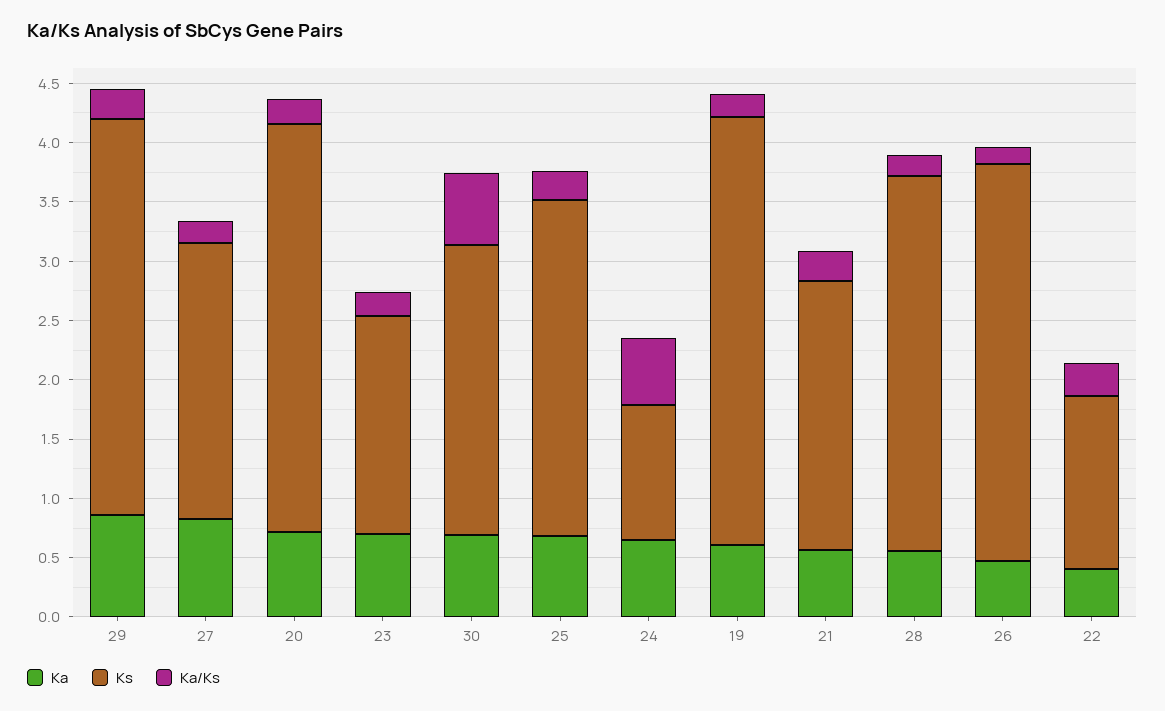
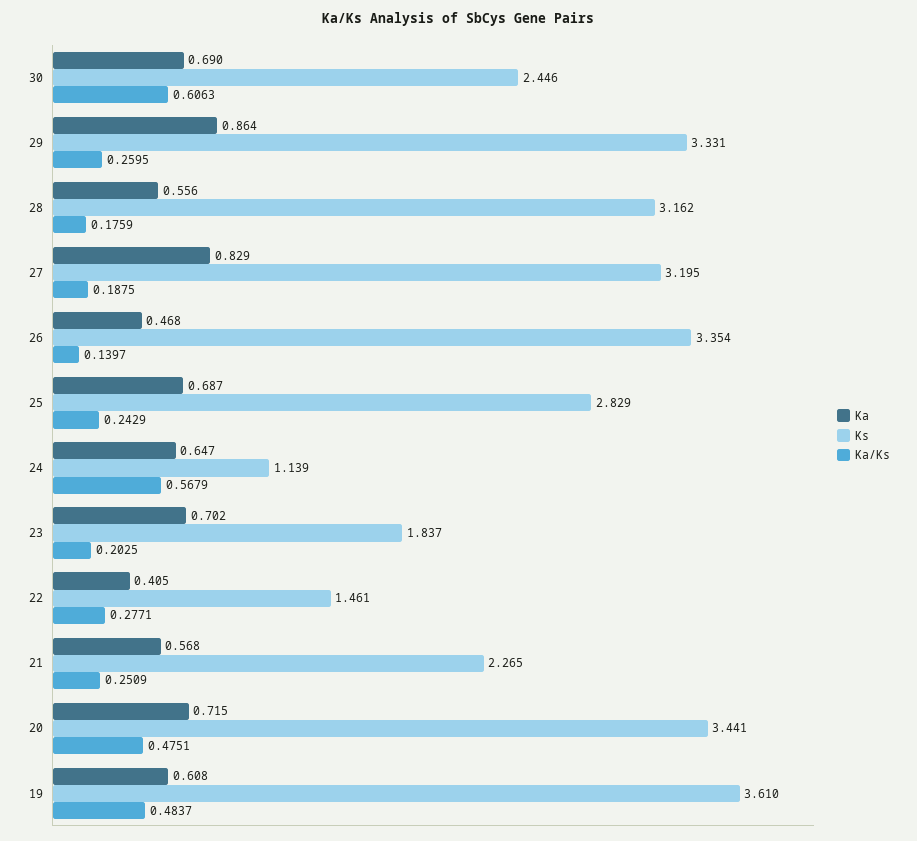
  {
    "Ka": {
      "29": 0.864,
      "27": 0.829,
      "20": 0.715,
      "23": 0.702,
      "30": 0.69,
      "25": 0.687,
      "24": 0.647,
      "19": 0.608,
      "21": 0.568,
      "28": 0.556,
      "26": 0.468,
      "22": 0.405
    },
    "Ks": {
      "29": 3.331,
-     "27": 2.3,
+     "27": 3.195,
      "20": 3.441,
      "23": 1.837,
      "30": 2.446,
      "25": 2.829,
      "24": 1.139,
      "19": 3.61,
      "21": 2.265,
      "28": 3.162,
      "26": 3.354,
      "22": 1.461
    },
    "Ka/Ks": {
      "29": 0.2595,
      "27": 0.1875,
-     "20": 0.2,
+     "20": 0.4751,
      "23": 0.2025,
      "30": 0.6063,
      "25": 0.2429,
      "24": 0.5679,
-     "19": 0.2,
+     "19": 0.4837,
      "21": 0.2509,
      "28": 0.1759,
      "26": 0.1397,
      "22": 0.2771
    }
  }

